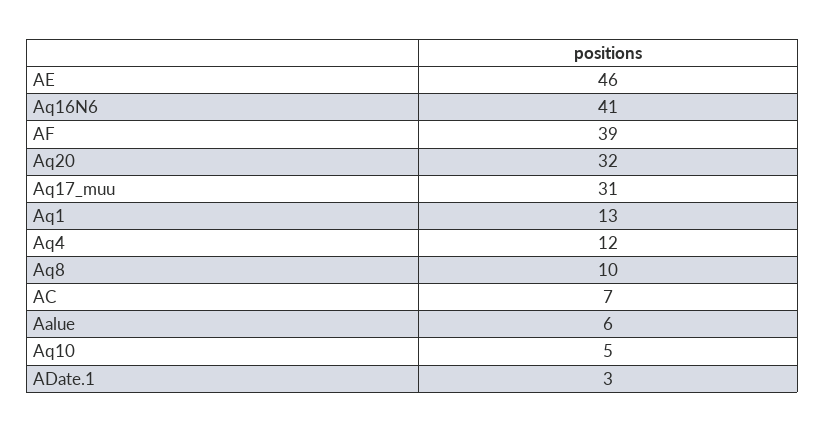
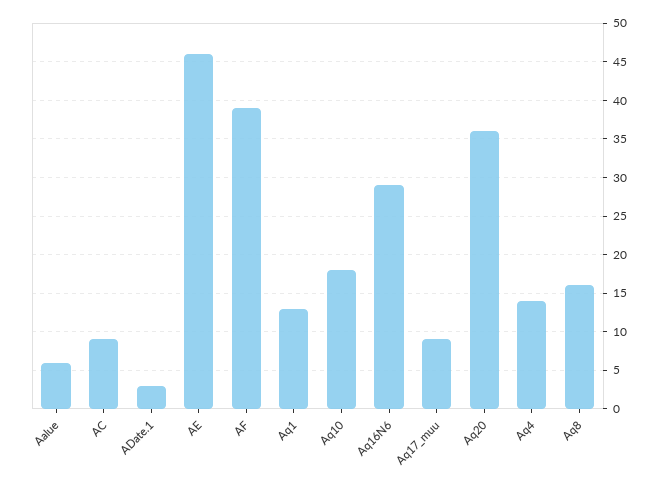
  {
    "AE": 46,
-   "Aq16N6": 41,
+   "Aq16N6": 29,
    "AF": 39,
-   "Aq20": 32,
+   "Aq20": 36,
-   "Aq17_muu": 31,
+   "Aq17_muu": 9,
    "Aq1": 13,
-   "Aq4": 12,
+   "Aq4": 14,
-   "Aq8": 10,
+   "Aq8": 16,
-   "AC": 7,
+   "AC": 9,
    "Aalue": 6,
-   "Aq10": 5,
+   "Aq10": 18,
    "ADate.1": 3
  }

